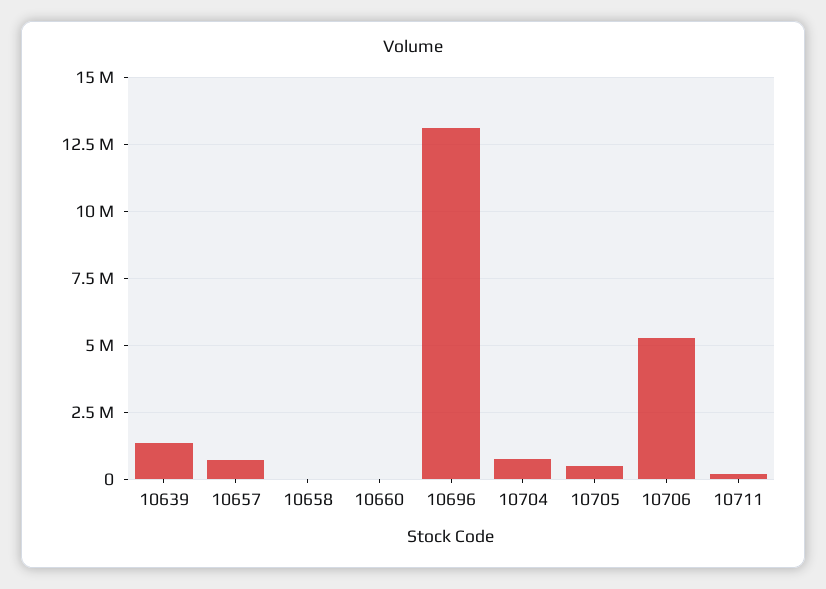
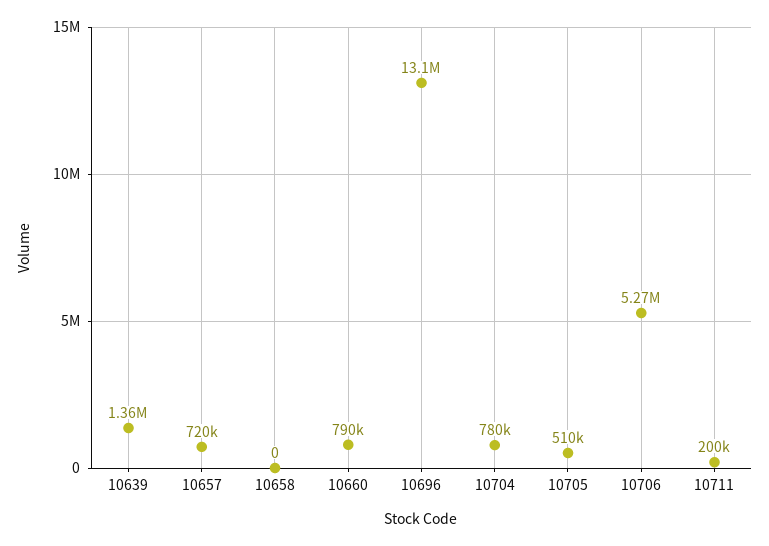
  {
    "10639": 1360000,
    "10657": 720000,
    "10658": 0,
-   "10660": 0,
+   "10660": 790000,
    "10696": 13100000,
    "10704": 780000,
    "10705": 510000,
    "10706": 5270000,
    "10711": 200000
  }

